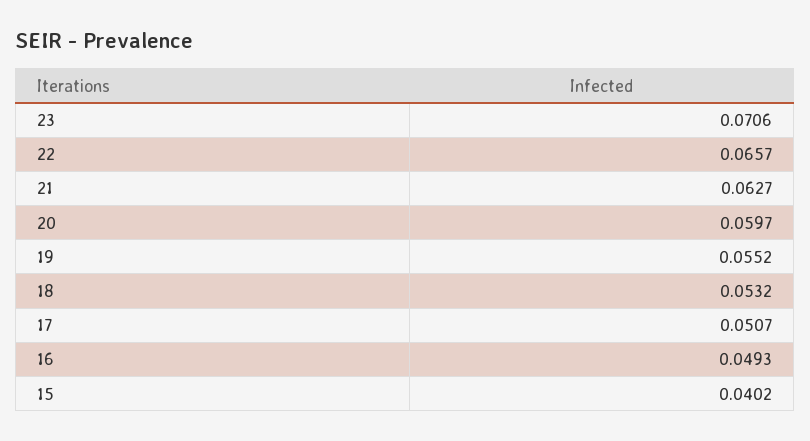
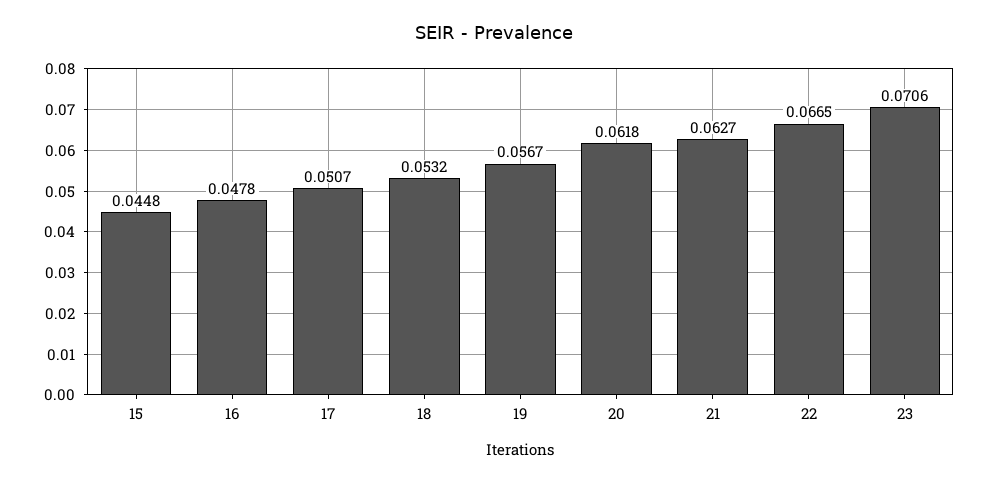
  {
    "23": 0.0706,
-   "22": 0.0657,
+   "22": 0.0665,
    "21": 0.0627,
-   "20": 0.0597,
+   "20": 0.0618,
-   "19": 0.0552,
+   "19": 0.0567,
    "18": 0.0532,
    "17": 0.0507,
-   "16": 0.0493,
+   "16": 0.0478,
-   "15": 0.0402
+   "15": 0.0448
  }

